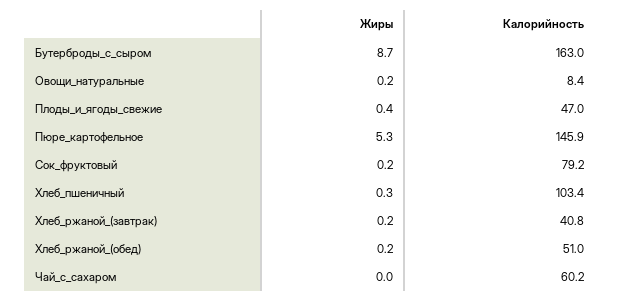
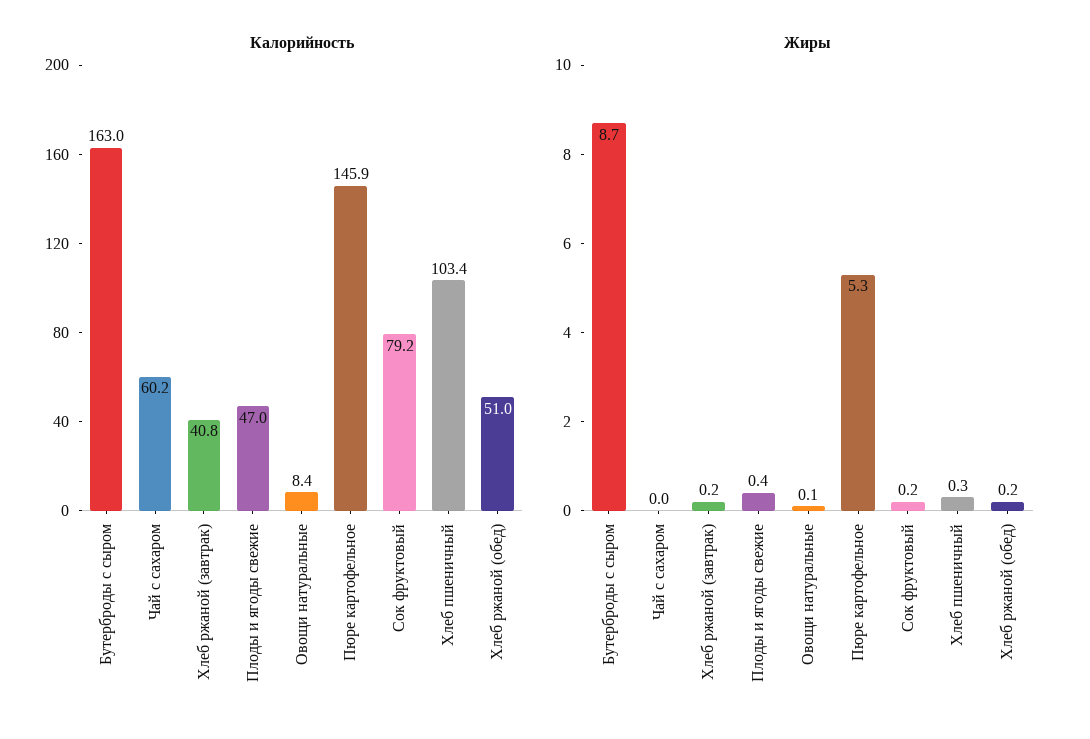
  {
    "Жиры": {
      "Бутерброды_с_сыром": 8.7,
-     "Овощи_натуральные": 0.2,
+     "Овощи_натуральные": 0.1,
      "Плоды_и_ягоды_свежие": 0.4,
      "Пюре_картофельное": 5.3,
      "Сок_фруктовый": 0.2,
      "Хлеб_пшеничный": 0.3,
      "Хлеб_ржаной_(завтрак)": 0.2,
      "Хлеб_ржаной_(обед)": 0.2,
      "Чай_с_сахаром": 0
    },
    "Калорийность": {
      "Бутерброды_с_сыром": 163,
      "Овощи_натуральные": 8.4,
      "Плоды_и_ягоды_свежие": 47,
      "Пюре_картофельное": 145.9,
      "Сок_фруктовый": 79.2,
      "Хлеб_пшеничный": 103.4,
      "Хлеб_ржаной_(завтрак)": 40.8,
      "Хлеб_ржаной_(обед)": 51,
      "Чай_с_сахаром": 60.2
    }
  }

